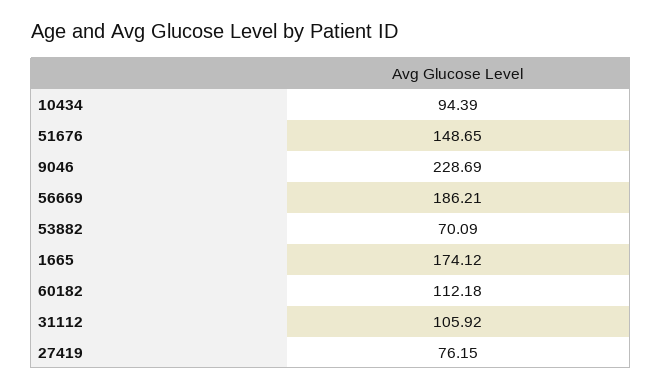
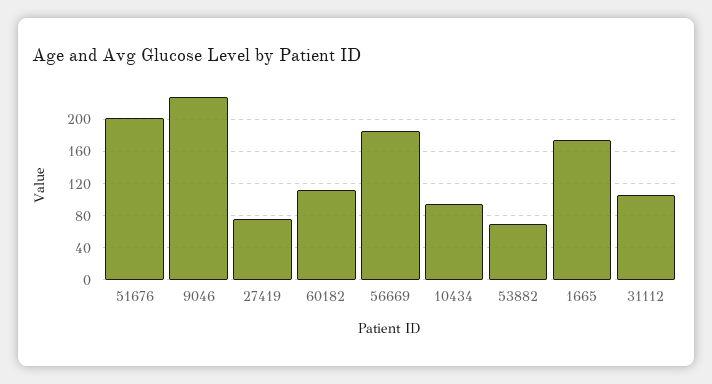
  {
    "10434": 94.39,
-   "51676": 148.65,
+   "51676": 200,
    "9046": 228.69,
    "56669": 186.21,
    "53882": 70.09,
    "1665": 174.12,
    "60182": 112.18,
    "31112": 105.92,
    "27419": 76.15
  }

